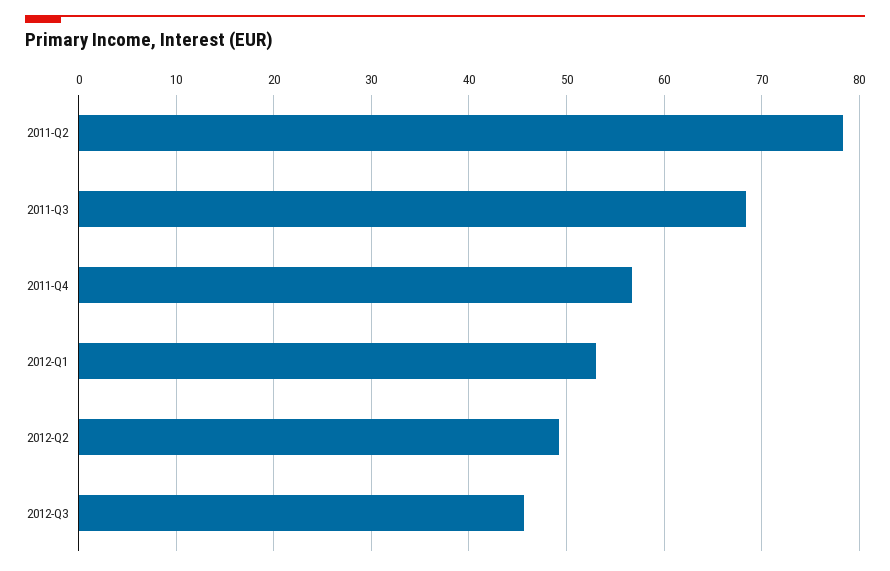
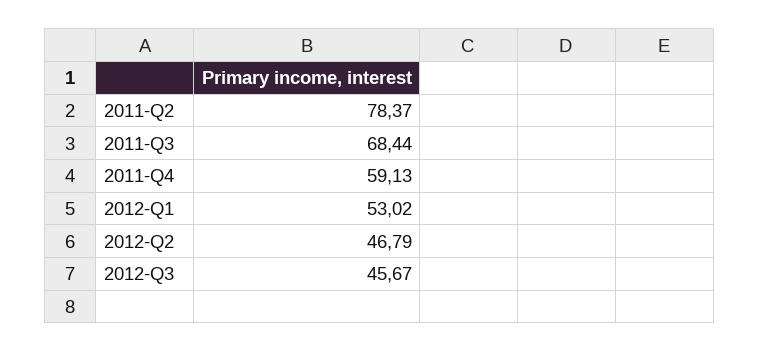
  {
    "2011-Q2": 78.37,
    "2011-Q3": 68.44,
-   "2011-Q4": 57,
+   "2011-Q4": 59.13,
    "2012-Q1": 53.02,
-   "2012-Q2": 49,
+   "2012-Q2": 46.79,
    "2012-Q3": 45.67
  }

